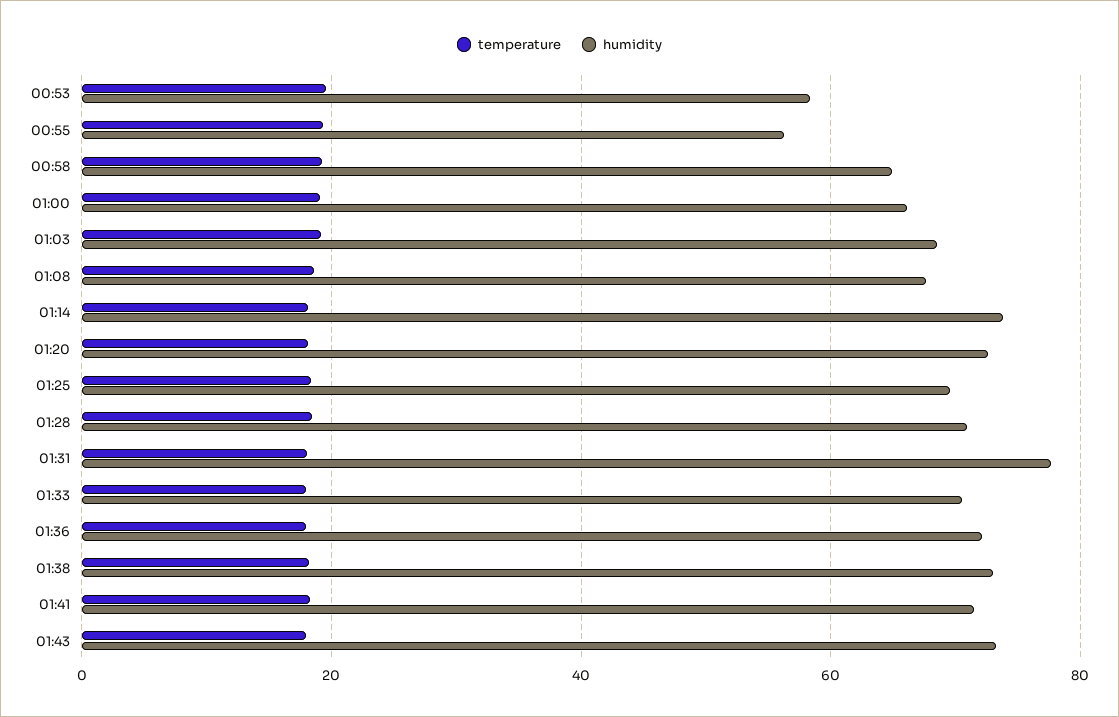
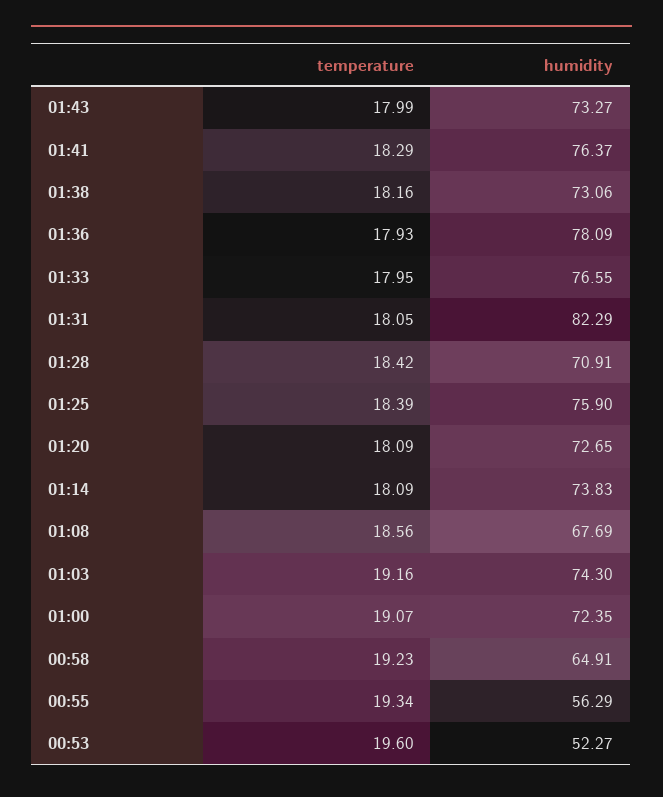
  {
    "temperature": {
      "00:53": 19.6,
      "00:55": 19.34,
      "00:58": 19.23,
      "01:00": 19.07,
      "01:03": 19.16,
      "01:08": 18.56,
      "01:14": 18.09,
      "01:20": 18.09,
      "01:25": 18.39,
      "01:28": 18.42,
      "01:31": 18.05,
      "01:33": 17.95,
      "01:36": 17.93,
      "01:38": 18.16,
      "01:41": 18.29,
      "01:43": 17.99
    },
    "humidity": {
-     "00:53": 58,
+     "00:53": 52.27,
      "00:55": 56.29,
      "00:58": 64.91,
-     "01:00": 66,
+     "01:00": 72.35,
-     "01:03": 68,
+     "01:03": 74.3,
      "01:08": 67.69,
      "01:14": 73.83,
      "01:20": 72.65,
-     "01:25": 70,
+     "01:25": 75.9,
      "01:28": 70.91,
-     "01:31": 78,
+     "01:31": 82.29,
-     "01:33": 70,
+     "01:33": 76.55,
-     "01:36": 72,
+     "01:36": 78.09,
      "01:38": 73.06,
-     "01:41": 72,
+     "01:41": 76.37,
      "01:43": 73.27
    }
  }

